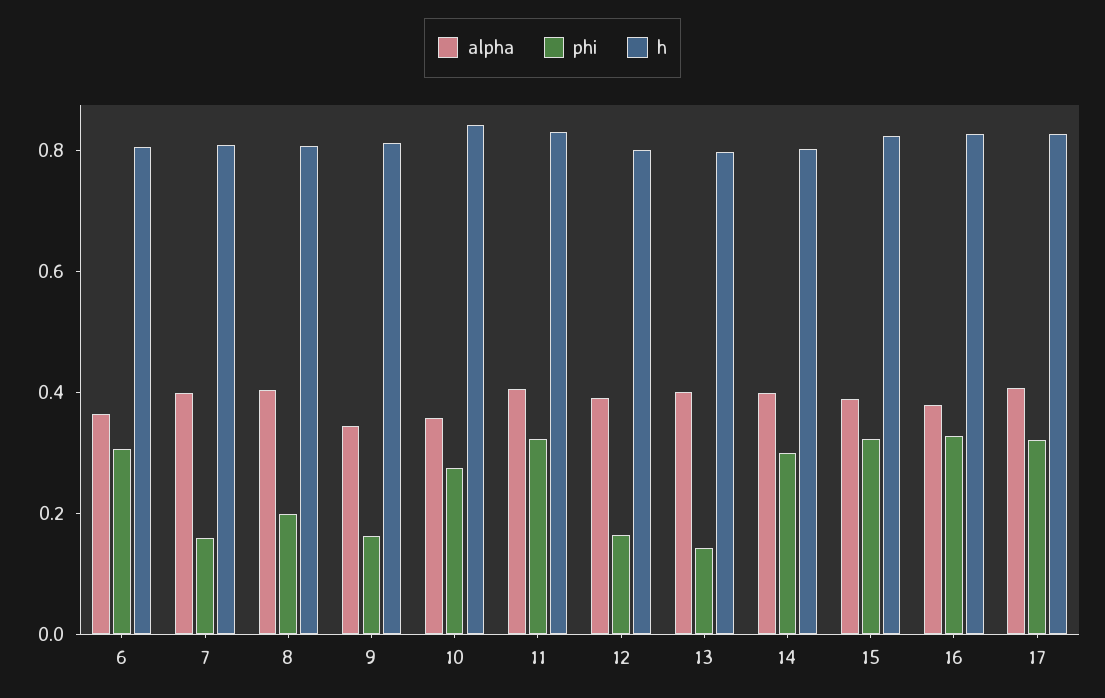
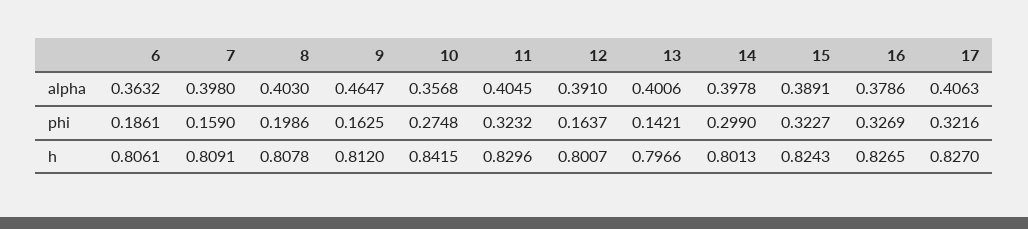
  {
    "alpha": {
      "6": 0.3632,
      "7": 0.398,
      "8": 0.403,
-     "9": 0.35,
+     "9": 0.4647,
      "10": 0.3568,
      "11": 0.4045,
      "12": 0.391,
      "13": 0.4006,
      "14": 0.3978,
      "15": 0.3891,
      "16": 0.3786,
      "17": 0.4063
    },
    "phi": {
-     "6": 0.3,
+     "6": 0.1861,
      "7": 0.159,
      "8": 0.1986,
      "9": 0.1625,
      "10": 0.2748,
      "11": 0.3232,
      "12": 0.1637,
      "13": 0.1421,
      "14": 0.299,
      "15": 0.3227,
      "16": 0.3269,
      "17": 0.3216
    },
    "h": {
      "6": 0.8061,
      "7": 0.8091,
      "8": 0.8078,
      "9": 0.812,
      "10": 0.8415,
      "11": 0.8296,
      "12": 0.8007,
      "13": 0.7966,
      "14": 0.8013,
      "15": 0.8243,
      "16": 0.8265,
      "17": 0.827
    }
  }

